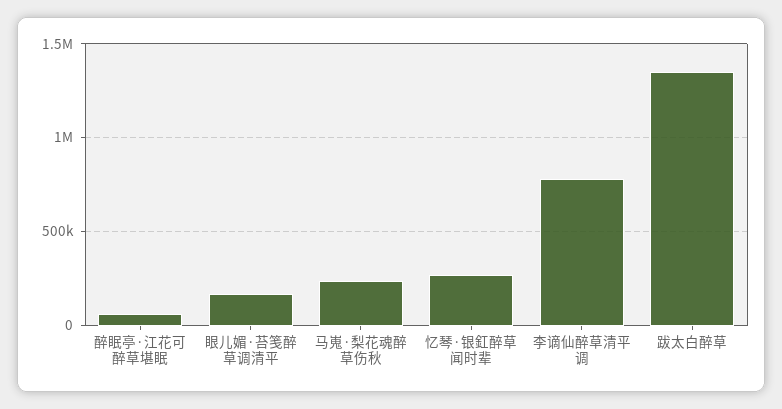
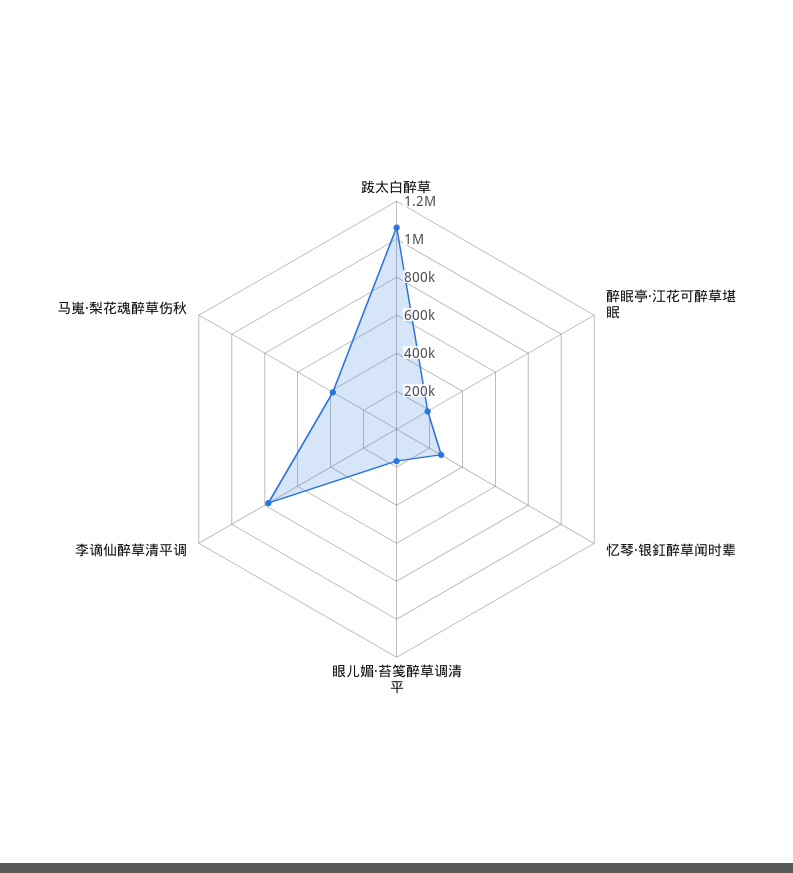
  {
-   "醉眠亭·江花可醉草堪眠": 50000,
+   "醉眠亭·江花可醉草堪眠": 200000,
    "眼儿媚·苔笺醉草调清平": 150000,
-   "马嵬·梨花魂醉草伤秋": 250000,
+   "马嵬·梨花魂醉草伤秋": 400000,
    "忆琴·银釭醉草闻时辈": 250000,
    "李谪仙醉草清平调": 800000,
-   "跋太白醉草": 1350000
+   "跋太白醉草": 1050000
  }

